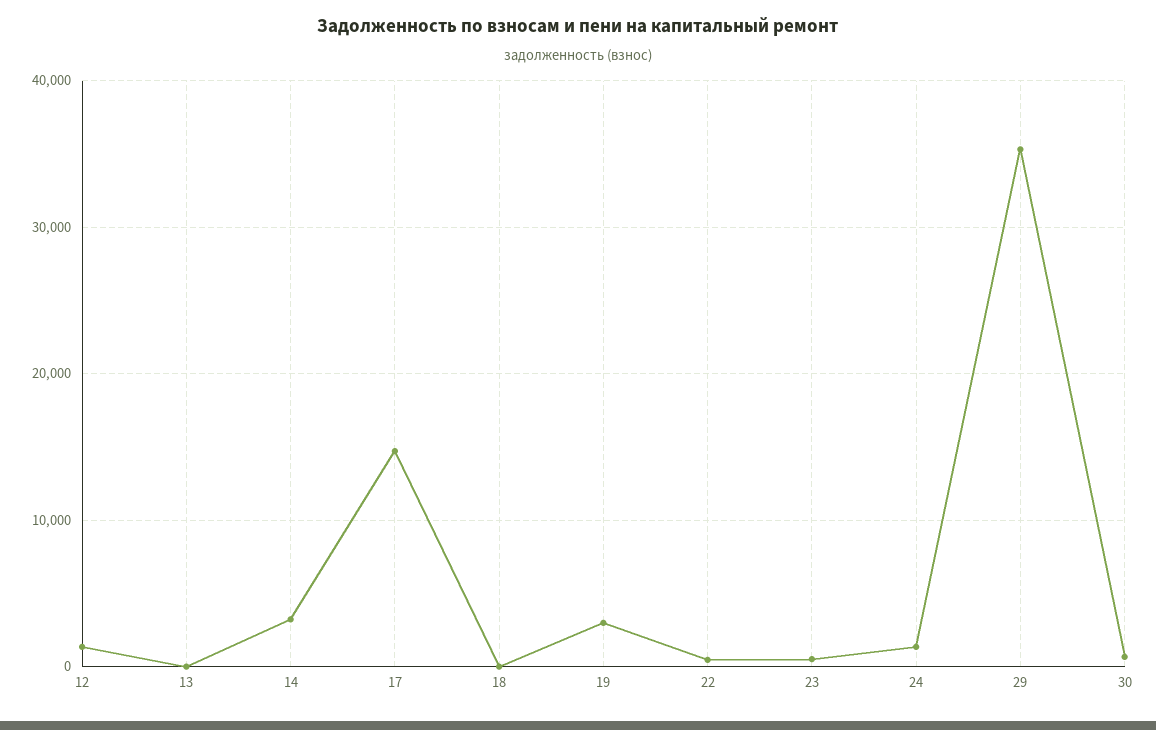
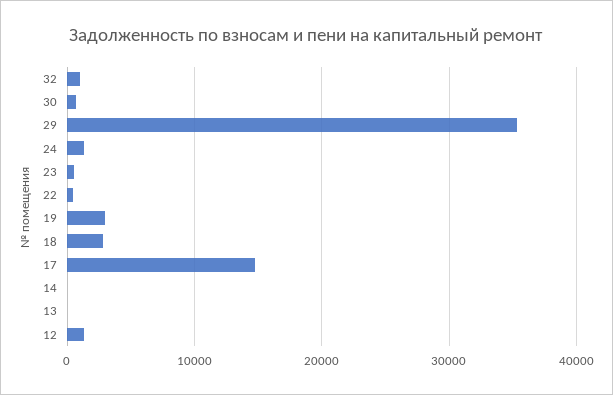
  {
    "12": 1000,
    "13": 0,
-   "14": 3000,
+   "14": 0,
    "17": 15000,
-   "18": 0,
+   "18": 3000,
    "19": 3000,
    "22": 0,
    "23": 1000,
    "24": 1000,
    "29": 35000,
-   "30": 1000
+   "30": 1000,
+   "32": 1000
  }

